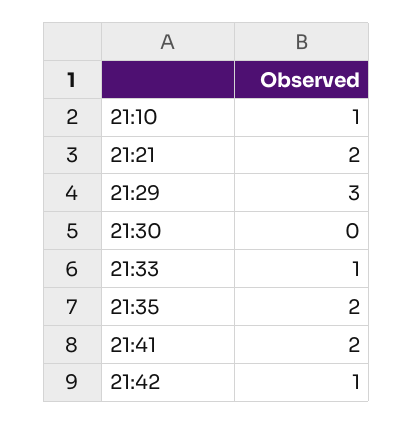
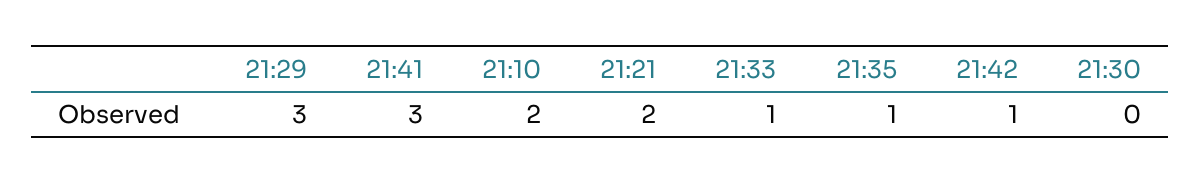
  {
-   "21:10": 1,
+   "21:10": 2,
    "21:21": 2,
    "21:29": 3,
    "21:30": 0,
    "21:33": 1,
-   "21:35": 2,
+   "21:35": 1,
-   "21:41": 2,
+   "21:41": 3,
    "21:42": 1
  }

